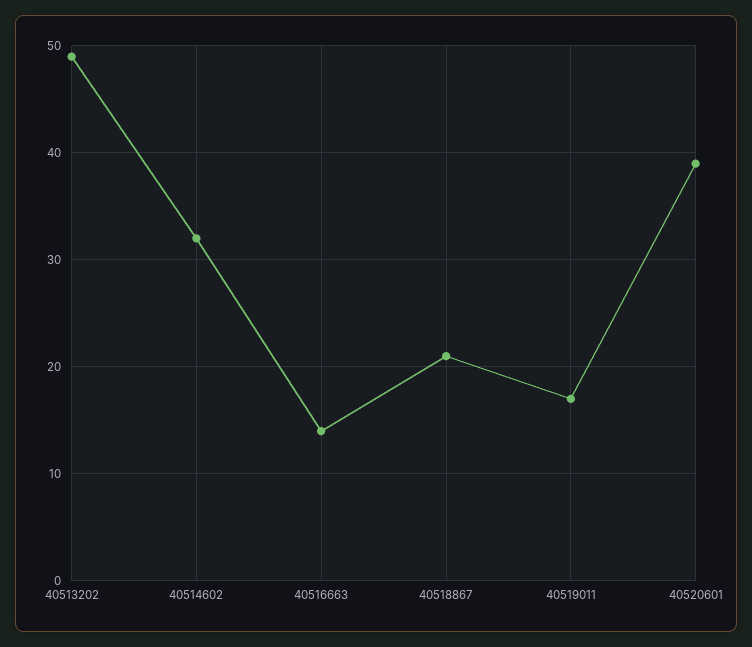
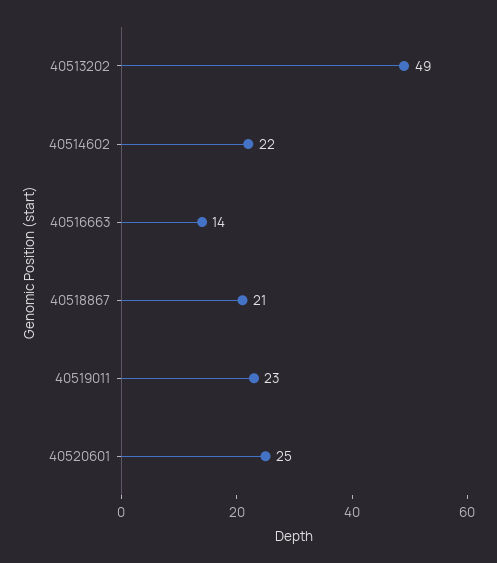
  {
    "40513202": 49,
-   "40514602": 32,
+   "40514602": 22,
    "40516663": 14,
    "40518867": 21,
-   "40519011": 17,
+   "40519011": 23,
-   "40520601": 39
+   "40520601": 25
  }

